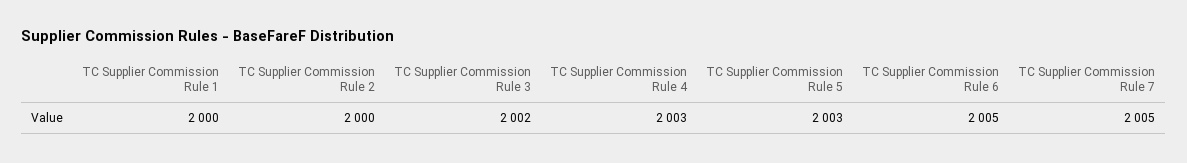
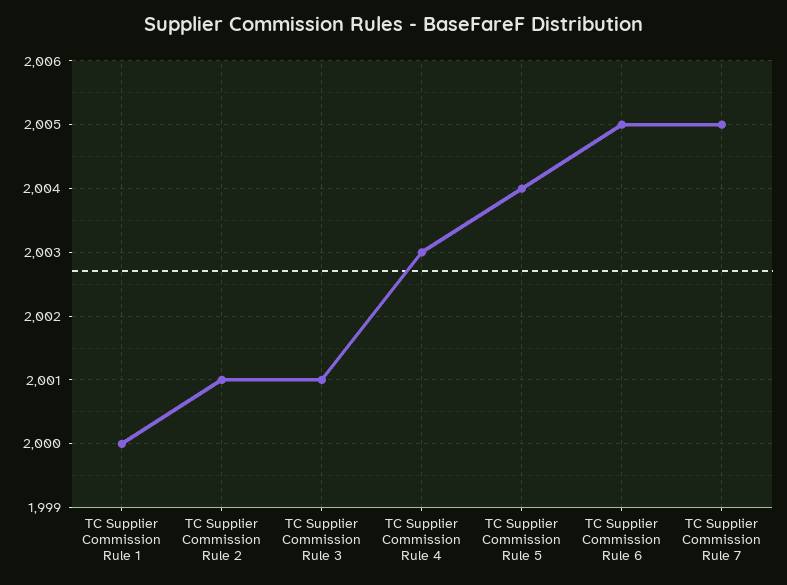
  {
    "TC Supplier Commission Rule 1": 2000,
-   "TC Supplier Commission Rule 2": 2000,
+   "TC Supplier Commission Rule 2": 2001,
-   "TC Supplier Commission Rule 3": 2002,
+   "TC Supplier Commission Rule 3": 2001,
    "TC Supplier Commission Rule 4": 2003,
-   "TC Supplier Commission Rule 5": 2003,
+   "TC Supplier Commission Rule 5": 2004,
    "TC Supplier Commission Rule 6": 2005,
    "TC Supplier Commission Rule 7": 2005
  }

